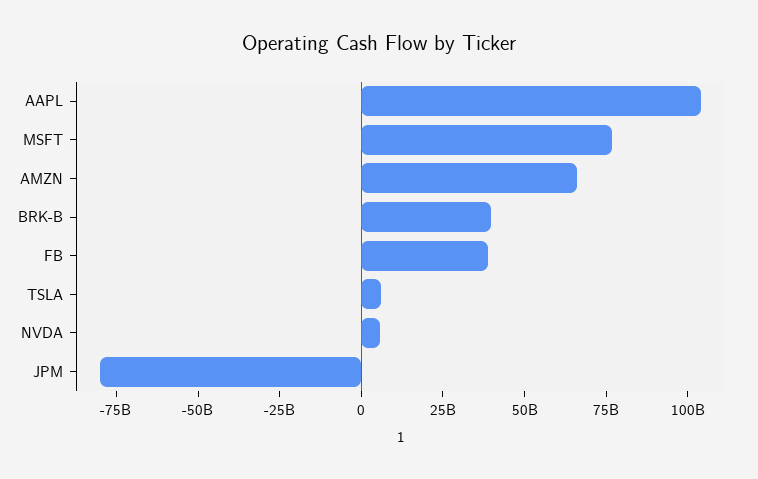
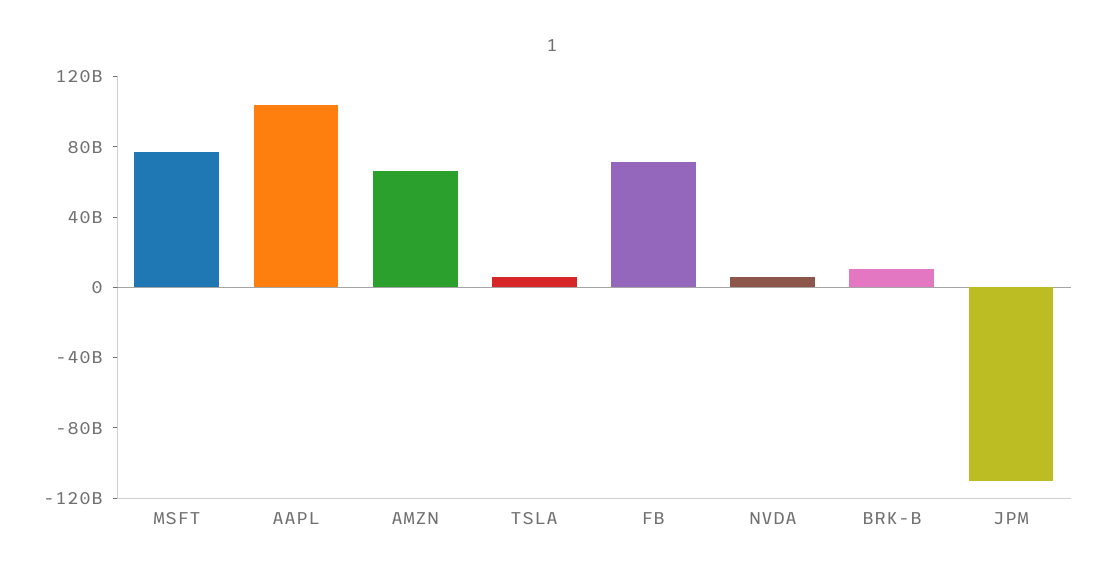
  {
    "AAPL": 105000000000,
    "MSFT": 75000000000,
    "AMZN": 65000000000,
-   "BRK-B": 40000000000,
+   "BRK-B": 10000000000,
-   "FB": 40000000000,
+   "FB": 70000000000,
    "TSLA": 5000000000,
    "NVDA": 5000000000,
-   "JPM": -80000000000
+   "JPM": -110000000000
  }

